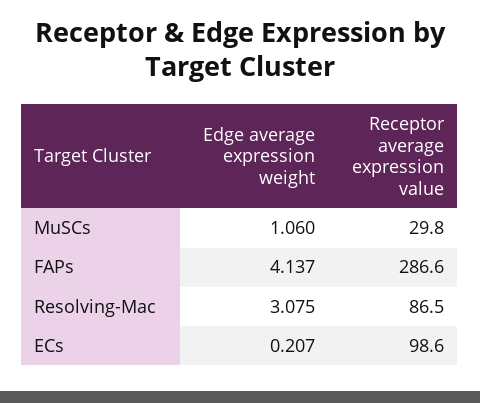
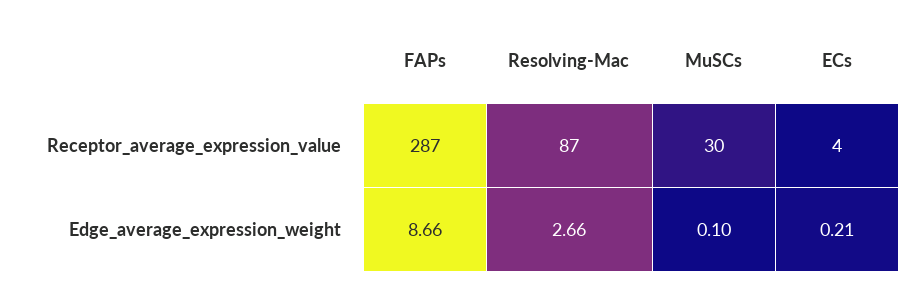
  {
    "Edge average expression weight": {
-     "MuSCs": 1.06,
+     "MuSCs": 0.1,
-     "FAPs": 4.137,
+     "FAPs": 8.66,
-     "Resolving-Mac": 3.075,
+     "Resolving-Mac": 2.66,
      "ECs": 0.207
    },
    "Receptor average expression value": {
      "MuSCs": 29.8,
      "FAPs": 286.6,
      "Resolving-Mac": 86.5,
-     "ECs": 98.6
+     "ECs": 4
    }
  }

